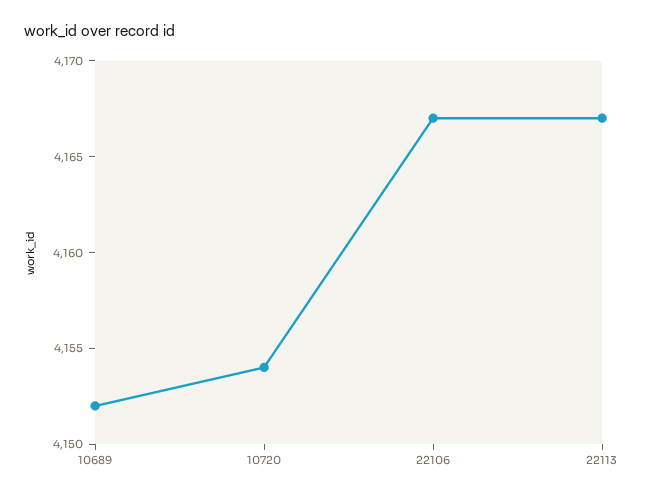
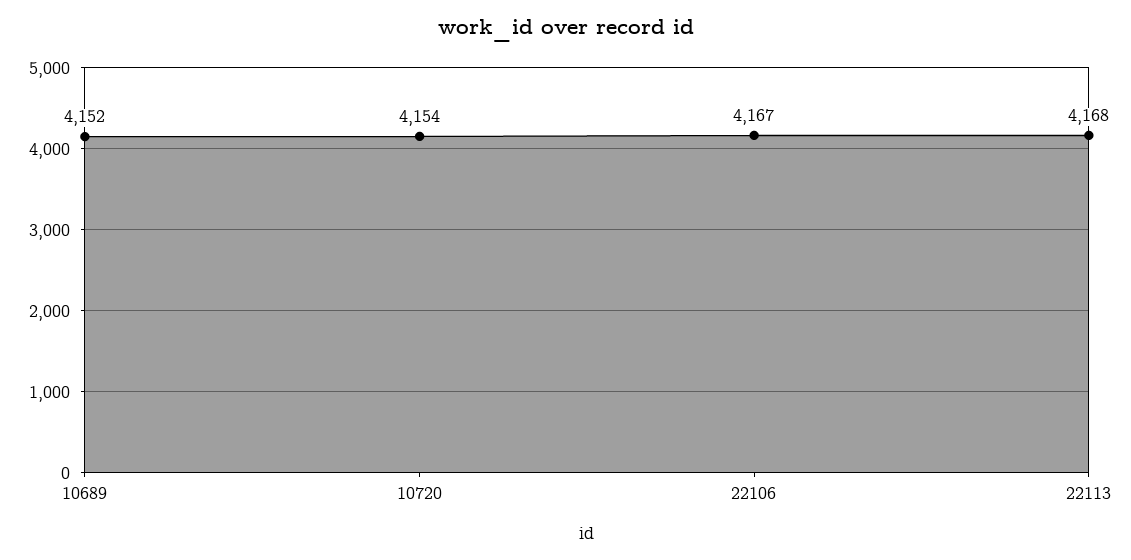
  {
    "10689": 4152,
    "10720": 4154,
    "22106": 4167,
-   "22113": 4167
+   "22113": 4168
  }

